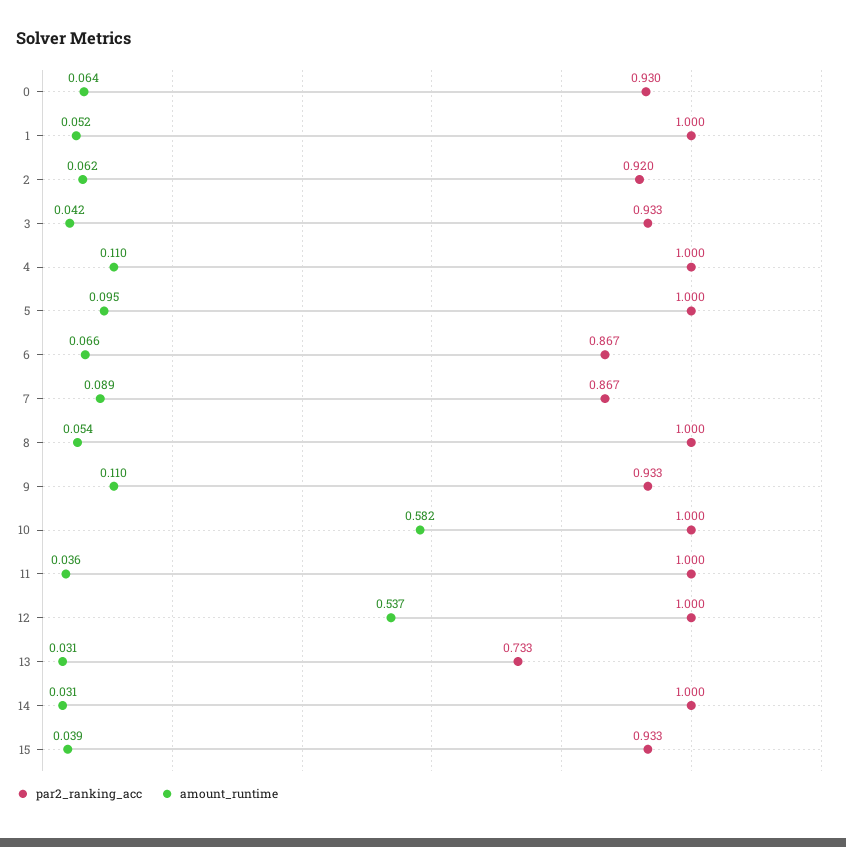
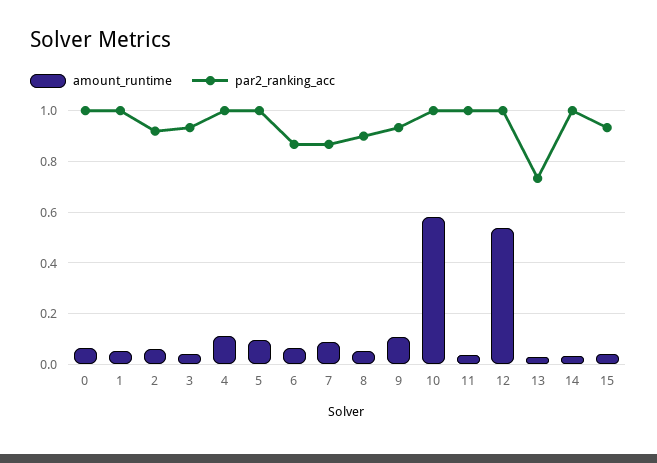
  {
    "par2_ranking_acc": {
-     "0": 0.93,
+     "0": 1,
      "1": 1,
      "2": 0.92,
      "3": 0.933,
      "4": 1,
      "5": 1,
      "6": 0.867,
      "7": 0.867,
-     "8": 1,
+     "8": 0.9,
      "9": 0.933,
      "10": 1,
      "11": 1,
      "12": 1,
      "13": 0.733,
      "14": 1,
      "15": 0.933
    },
    "amount_runtime": {
      "0": 0.064,
      "1": 0.052,
      "2": 0.062,
      "3": 0.042,
      "4": 0.11,
      "5": 0.095,
      "6": 0.066,
      "7": 0.089,
      "8": 0.054,
      "9": 0.11,
      "10": 0.582,
      "11": 0.036,
      "12": 0.537,
      "13": 0.031,
      "14": 0.031,
      "15": 0.039
    }
  }

